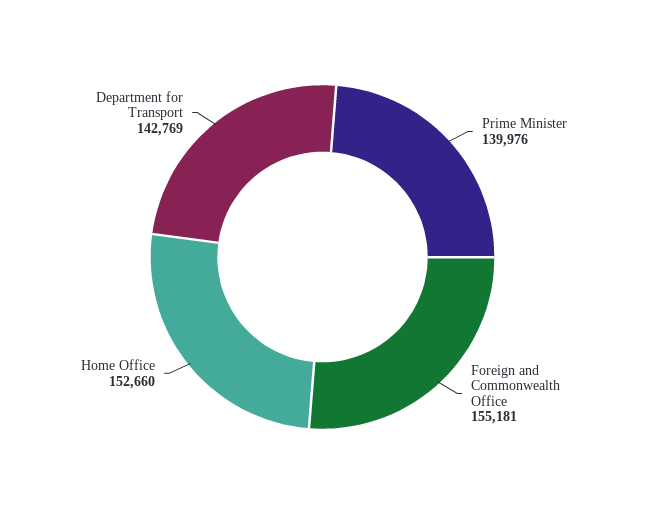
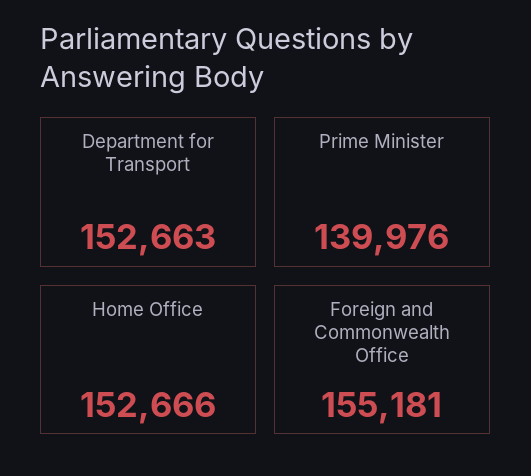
  {
    "Prime Minister": 139976,
    "Foreign and Commonwealth Office": 155181,
-   "Home Office": 152660,
+   "Home Office": 152666,
-   "Department for Transport": 142769
+   "Department for Transport": 152663
  }

